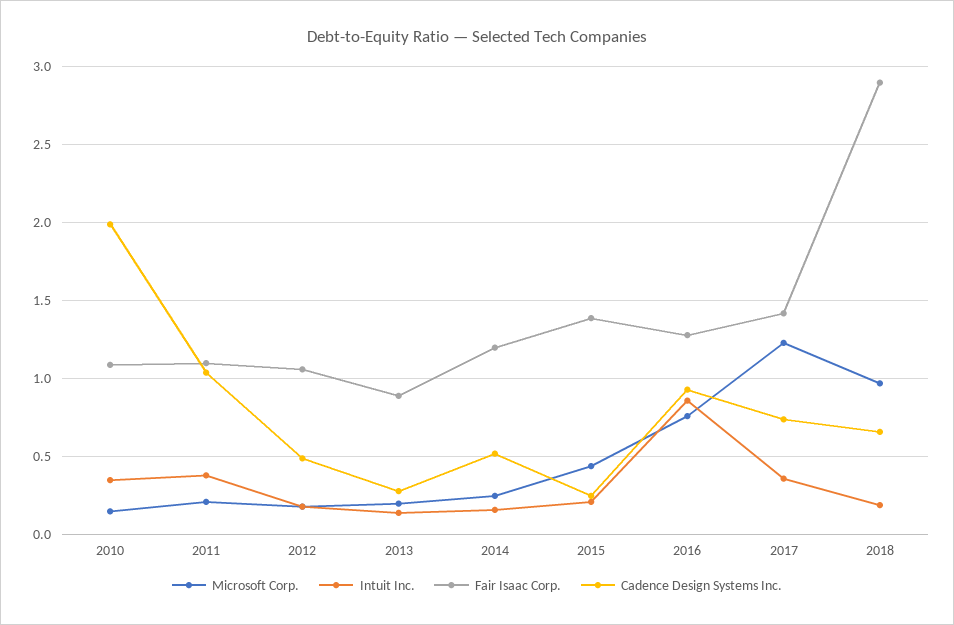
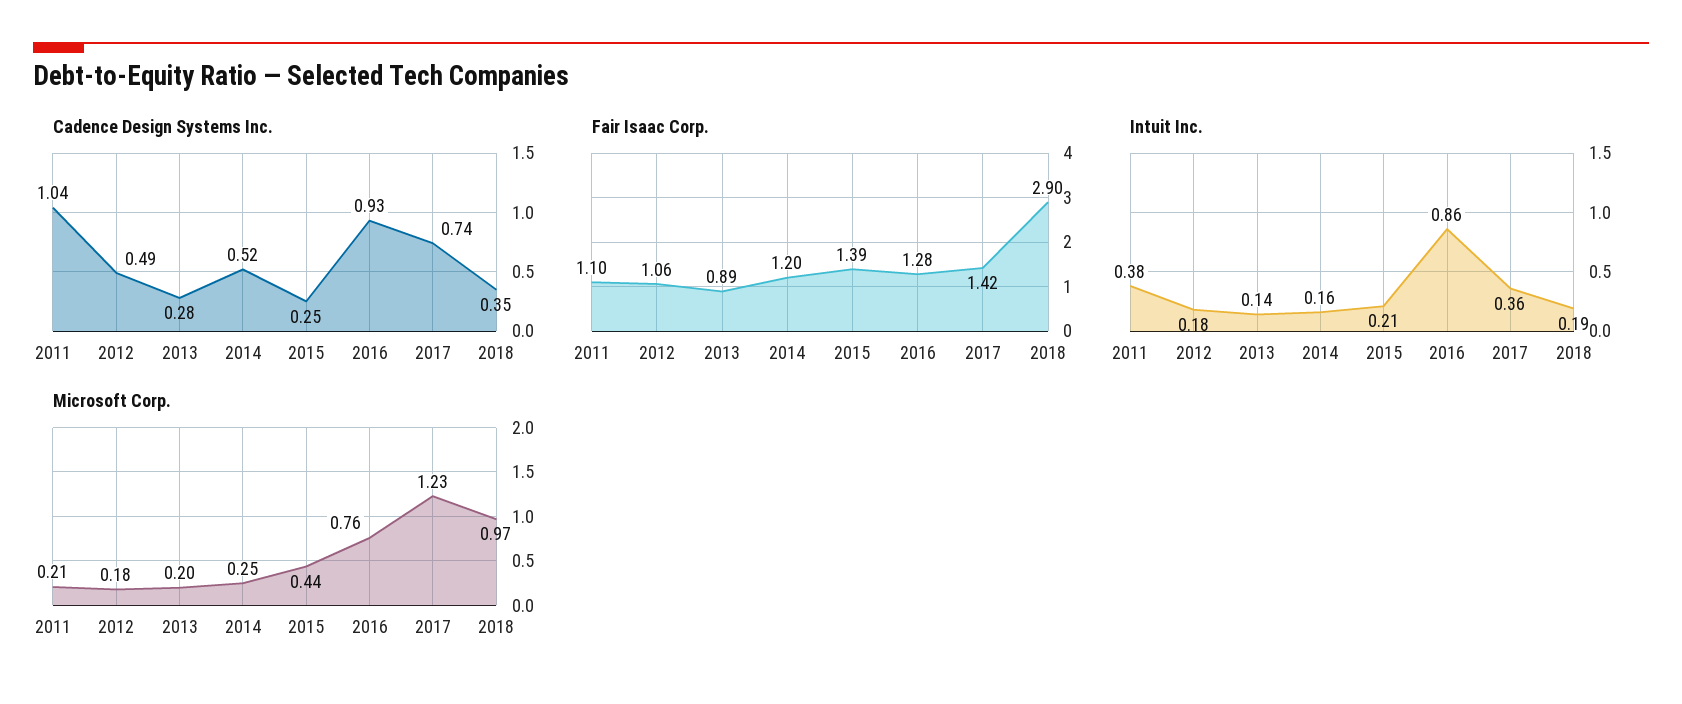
  {
    "Microsoft Corp.": {
-     "2010": 0.15,
      "2011": 0.21,
      "2012": 0.18,
      "2013": 0.2,
      "2014": 0.25,
      "2015": 0.44,
      "2016": 0.76,
      "2017": 1.23,
      "2018": 0.97
    },
    "Intuit Inc.": {
-     "2010": 0.35,
      "2011": 0.38,
      "2012": 0.18,
      "2013": 0.14,
      "2014": 0.16,
      "2015": 0.21,
      "2016": 0.86,
      "2017": 0.36,
      "2018": 0.19
    },
    "Fair Isaac Corp.": {
-     "2010": 1.1,
      "2011": 1.1,
      "2012": 1.06,
      "2013": 0.89,
      "2014": 1.2,
      "2015": 1.39,
      "2016": 1.28,
      "2017": 1.42,
      "2018": 2.9
    },
    "Cadence Design Systems Inc.": {
-     "2010": 2,
      "2011": 1.04,
      "2012": 0.49,
      "2013": 0.28,
      "2014": 0.52,
      "2015": 0.25,
      "2016": 0.93,
      "2017": 0.74,
-     "2018": 0.65
+     "2018": 0.35
    }
  }

